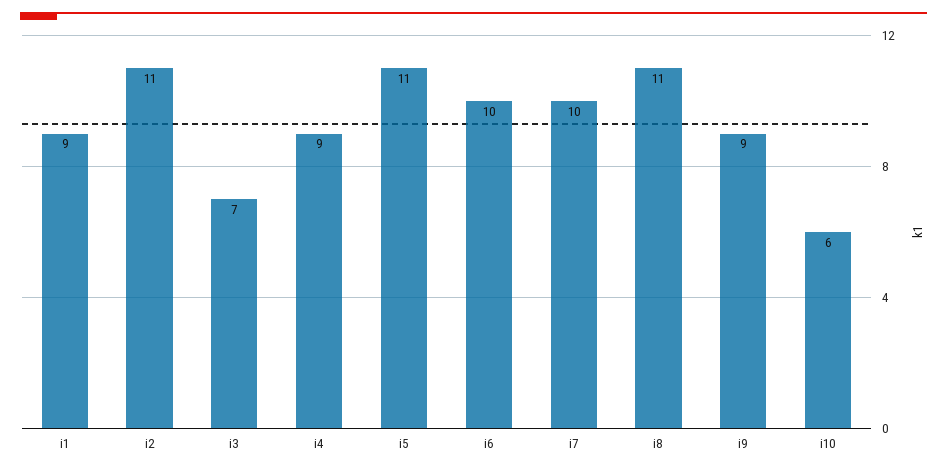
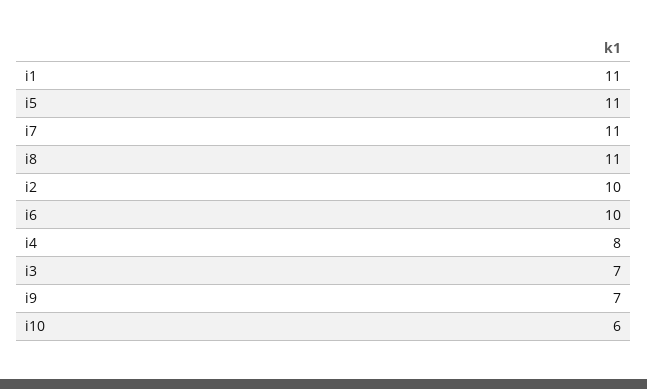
  {
-   "i1": 9,
+   "i1": 11,
-   "i2": 11,
+   "i2": 10,
    "i3": 7,
-   "i4": 9,
+   "i4": 8,
    "i5": 11,
    "i6": 10,
-   "i7": 10,
+   "i7": 11,
    "i8": 11,
-   "i9": 9,
+   "i9": 7,
    "i10": 6
  }

